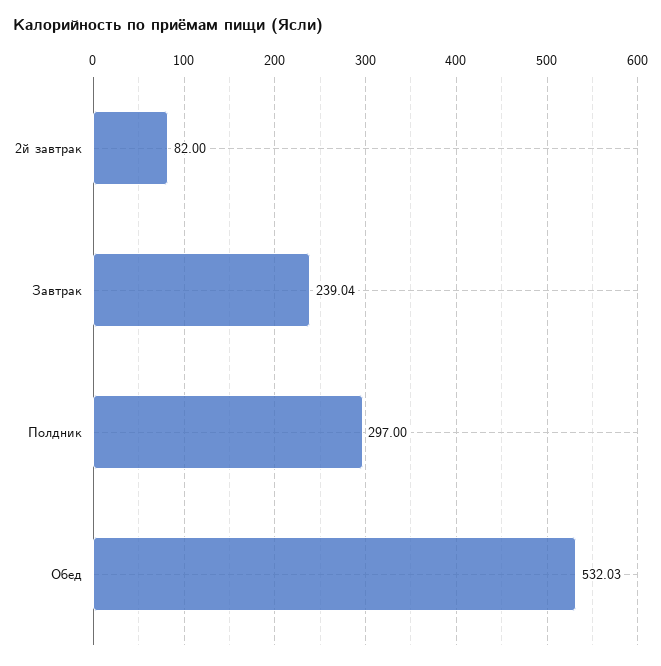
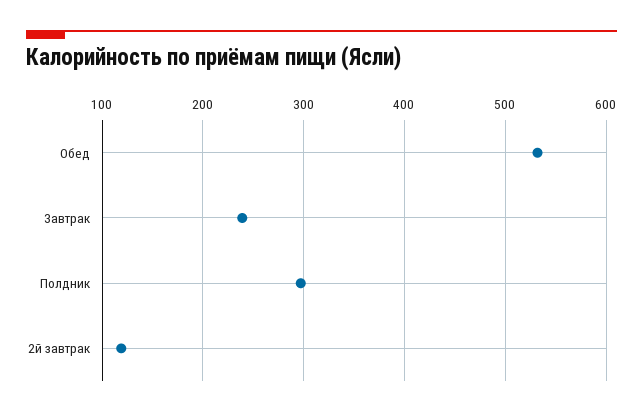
  {
-   "2й завтрак": 82,
+   "2й завтрак": 120,
    "Завтрак": 239.04,
    "Полдник": 297,
    "Обед": 532.03
  }

